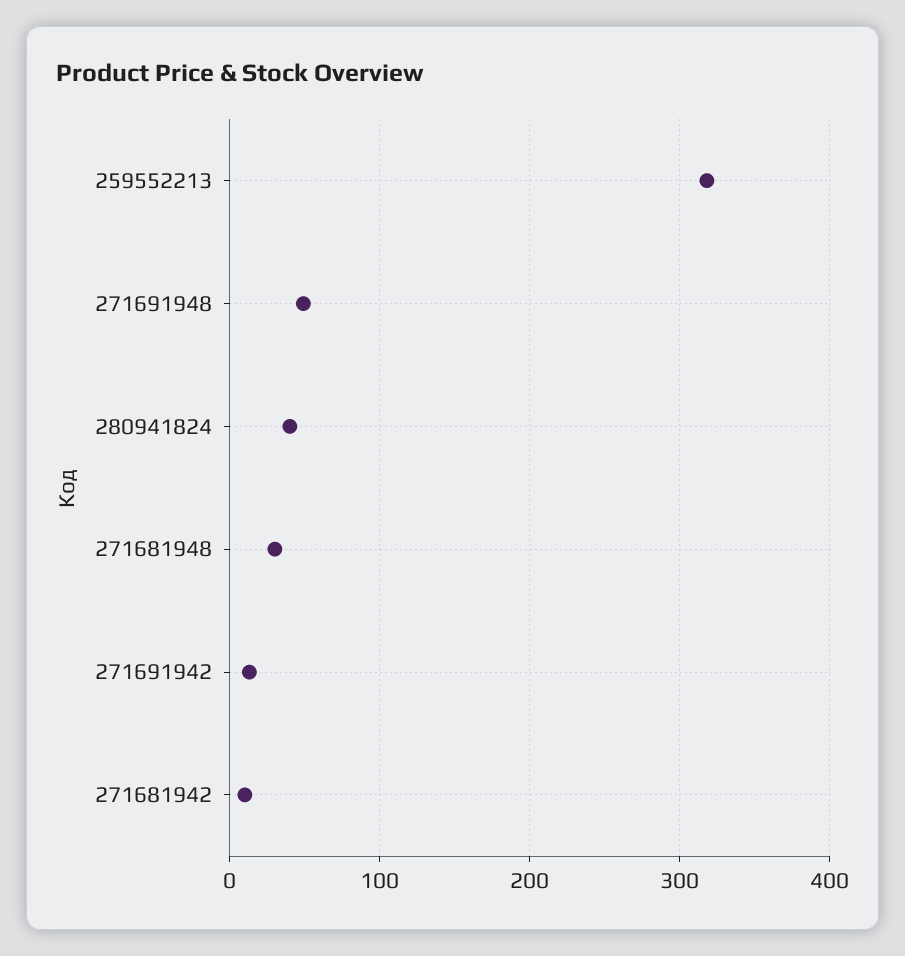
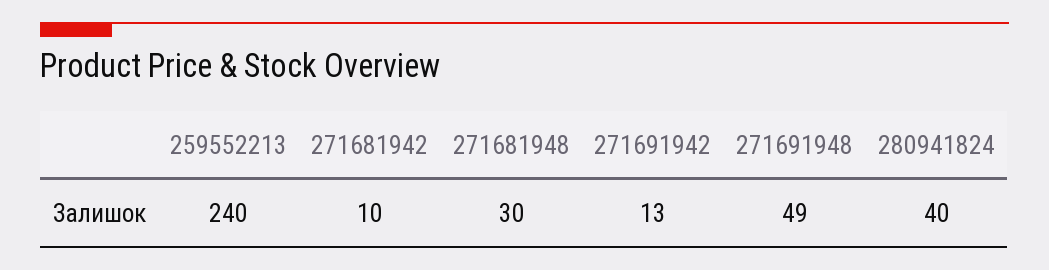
  {
-   "259552213": 320,
+   "259552213": 240,
    "271691948": 49,
    "280941824": 40,
    "271681948": 30,
    "271691942": 13,
    "271681942": 10
  }

